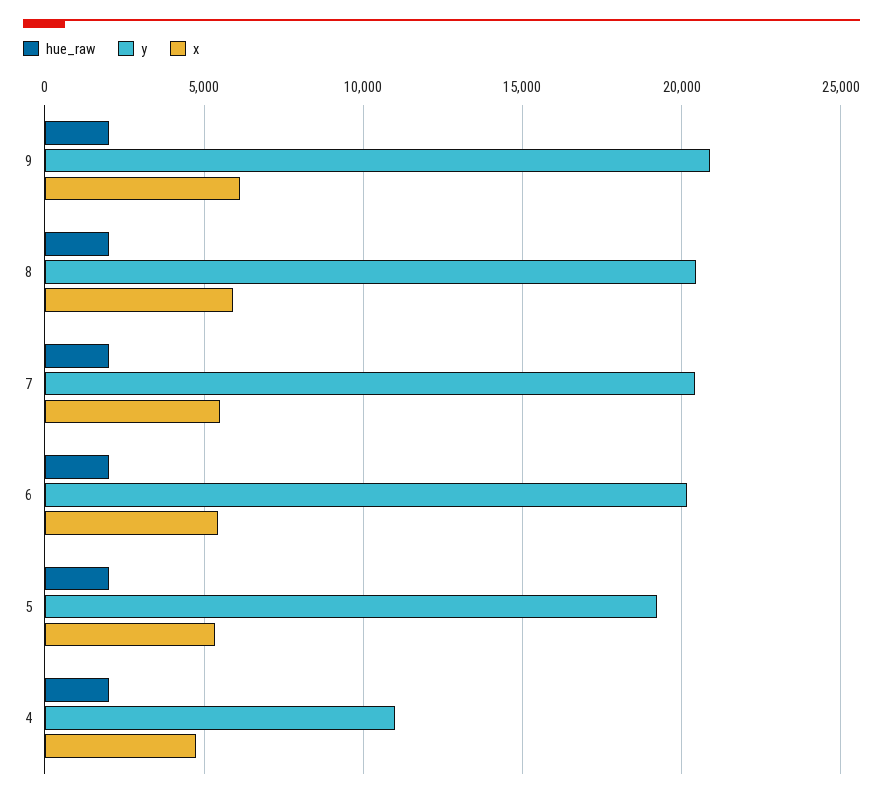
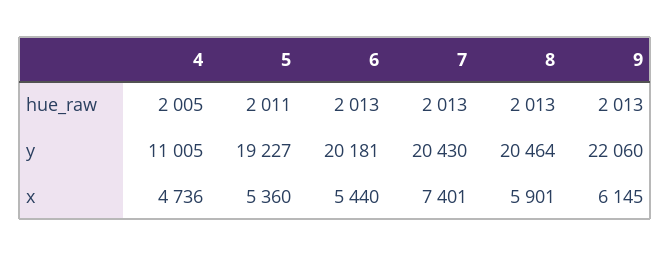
  {
    "hue_raw": {
      "9": 2013,
      "8": 2013,
      "7": 2013,
      "6": 2013,
      "5": 2011,
      "4": 2005
    },
    "y": {
-     "9": 21000,
+     "9": 22060,
      "8": 20464,
      "7": 20430,
      "6": 20181,
      "5": 19227,
      "4": 11005
    },
    "x": {
      "9": 6145,
      "8": 5901,
-     "7": 5500,
+     "7": 7401,
      "6": 5440,
      "5": 5360,
      "4": 4736
    }
  }

